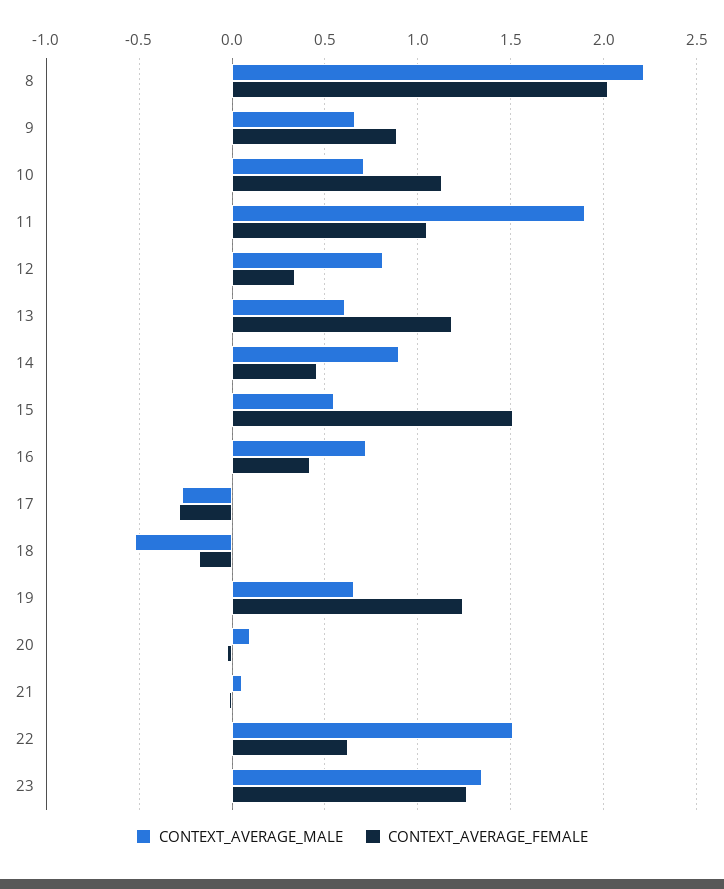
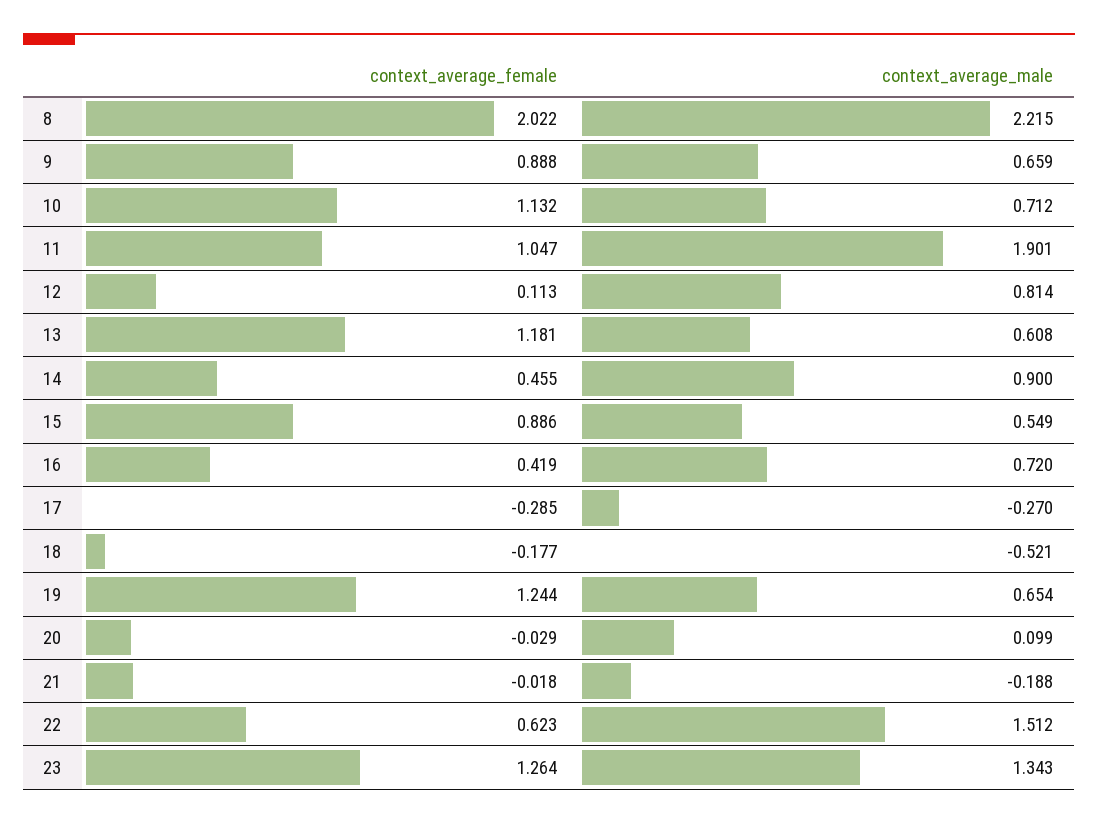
  {
    "CONTEXT_AVERAGE_MALE": {
      "8": 2.215,
      "9": 0.659,
      "10": 0.712,
      "11": 1.901,
      "12": 0.814,
      "13": 0.608,
      "14": 0.9,
      "15": 0.549,
      "16": 0.72,
      "17": -0.27,
      "18": -0.521,
      "19": 0.654,
      "20": 0.099,
-     "21": 0.05,
+     "21": -0.188,
      "22": 1.512,
      "23": 1.343
    },
    "CONTEXT_AVERAGE_FEMALE": {
      "8": 2.022,
      "9": 0.888,
      "10": 1.132,
      "11": 1.047,
-     "12": 0.35,
+     "12": 0.113,
      "13": 1.181,
      "14": 0.455,
-     "15": 1.5,
+     "15": 0.886,
      "16": 0.419,
      "17": -0.285,
      "18": -0.177,
      "19": 1.244,
      "20": -0.029,
      "21": -0.018,
      "22": 0.623,
      "23": 1.264
    }
  }

